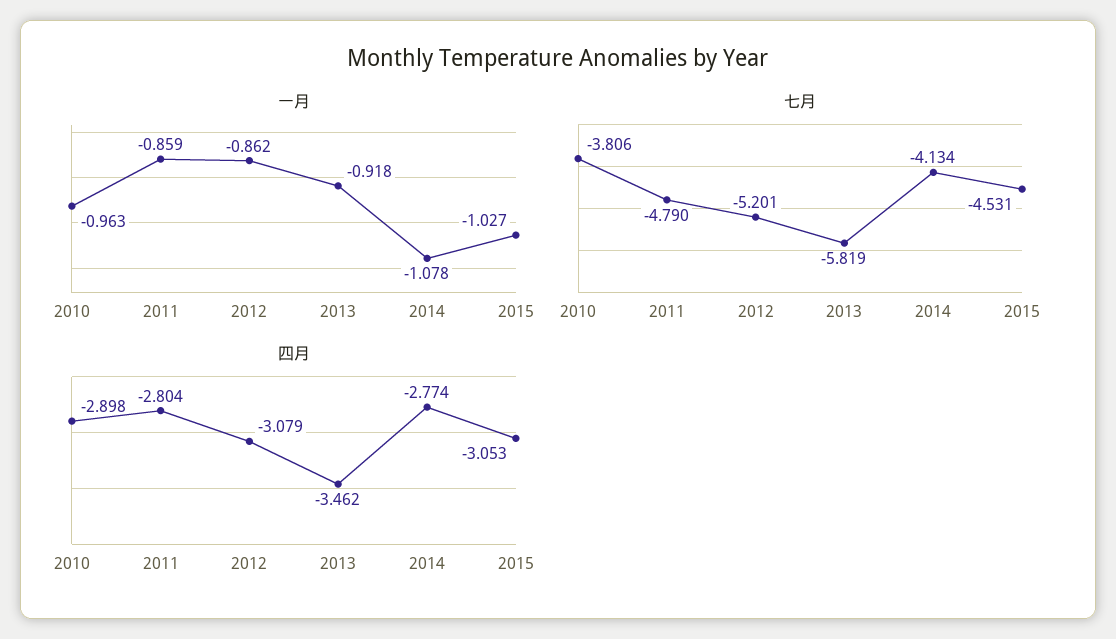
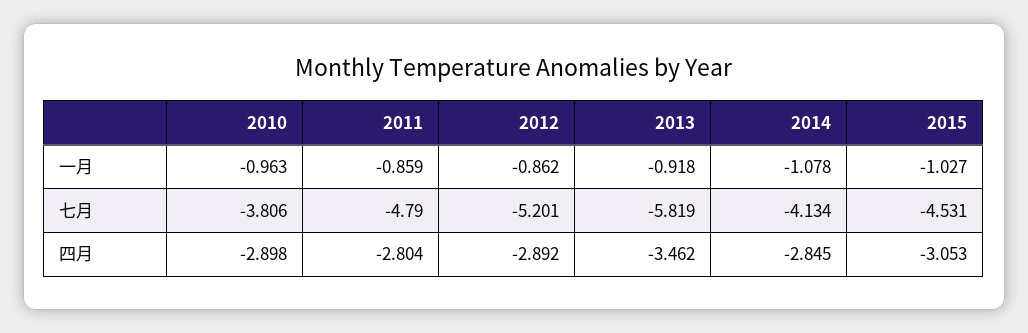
  {
    "一月": {
      "2010": -0.963,
      "2011": -0.859,
      "2012": -0.862,
      "2013": -0.918,
      "2014": -1.078,
      "2015": -1.027
    },
    "七月": {
      "2010": -3.806,
      "2011": -4.79,
      "2012": -5.201,
      "2013": -5.819,
      "2014": -4.134,
      "2015": -4.531
    },
    "四月": {
      "2010": -2.898,
      "2011": -2.804,
-     "2012": -3.079,
+     "2012": -2.892,
      "2013": -3.462,
-     "2014": -2.774,
+     "2014": -2.845,
      "2015": -3.053
    }
  }

